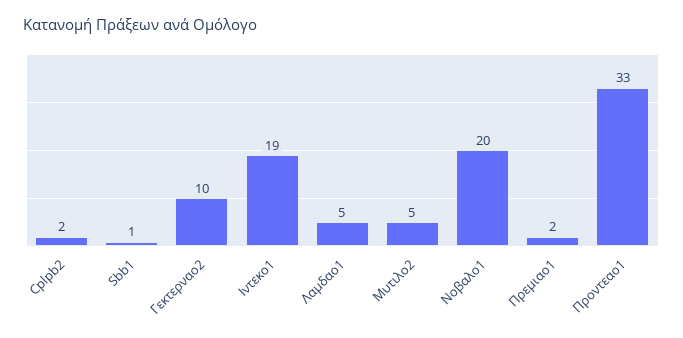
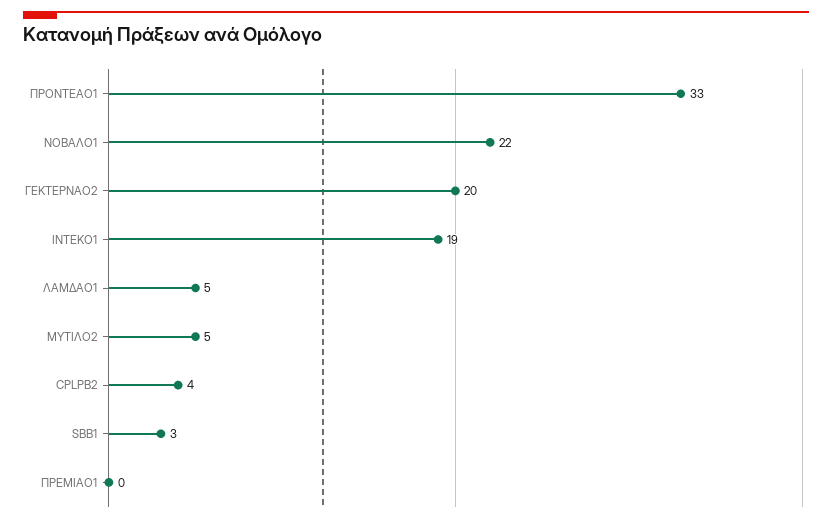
  {
-   "Cplpb2": 2,
+   "Cplpb2": 4,
-   "Sbb1": 1,
+   "Sbb1": 3,
-   "Γεκτερναο2": 10,
+   "Γεκτερναο2": 20,
    "Ιντεκο1": 19,
    "Λαμδαο1": 5,
    "Μυτιλο2": 5,
-   "Νοβαλο1": 20,
+   "Νοβαλο1": 22,
-   "Πρεμιαο1": 2,
+   "Πρεμιαο1": 0,
    "Προντεαο1": 33
  }

